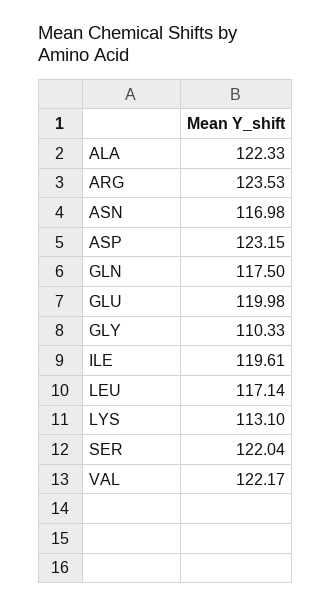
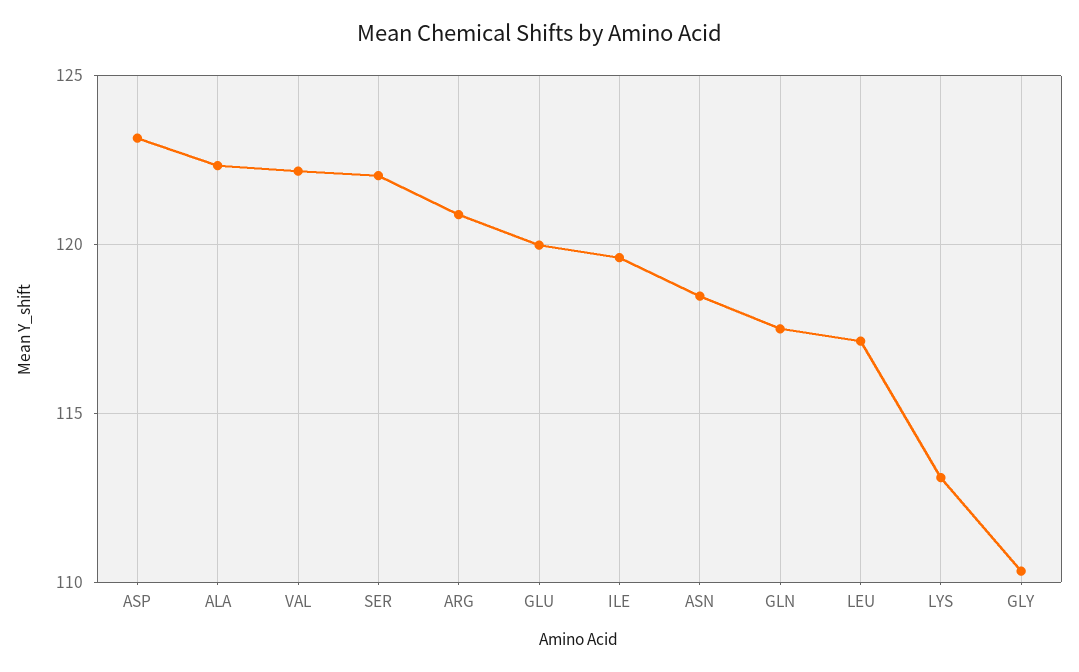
  {
    "ALA": 122.33,
-   "ARG": 123.53,
+   "ARG": 121,
-   "ASN": 116.98,
+   "ASN": 118.5,
    "ASP": 123.15,
    "GLN": 117.5,
    "GLU": 119.98,
    "GLY": 110.33,
    "ILE": 119.61,
    "LEU": 117.14,
    "LYS": 113.1,
    "SER": 122.04,
    "VAL": 122.17
  }

